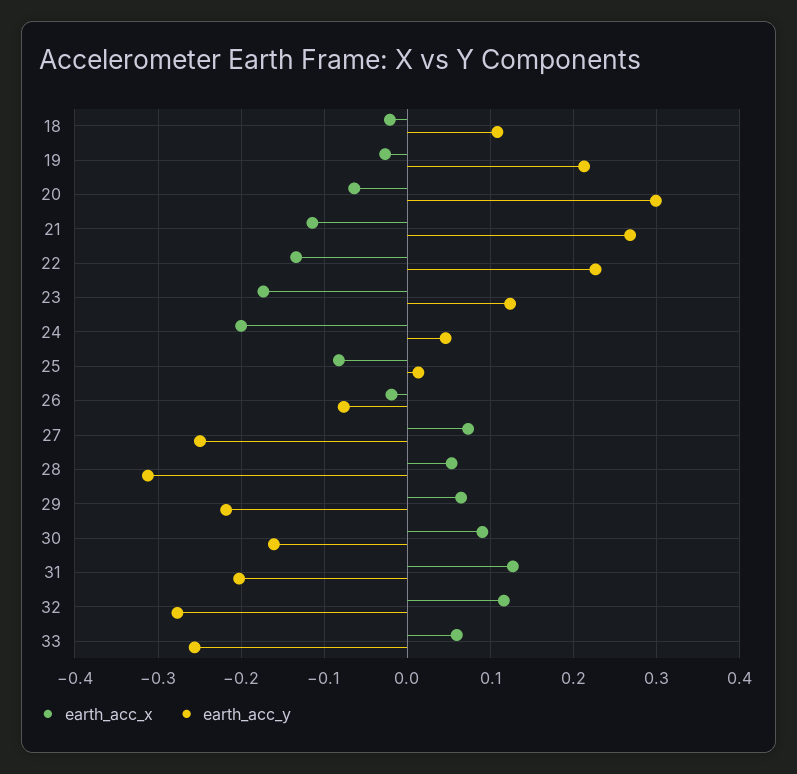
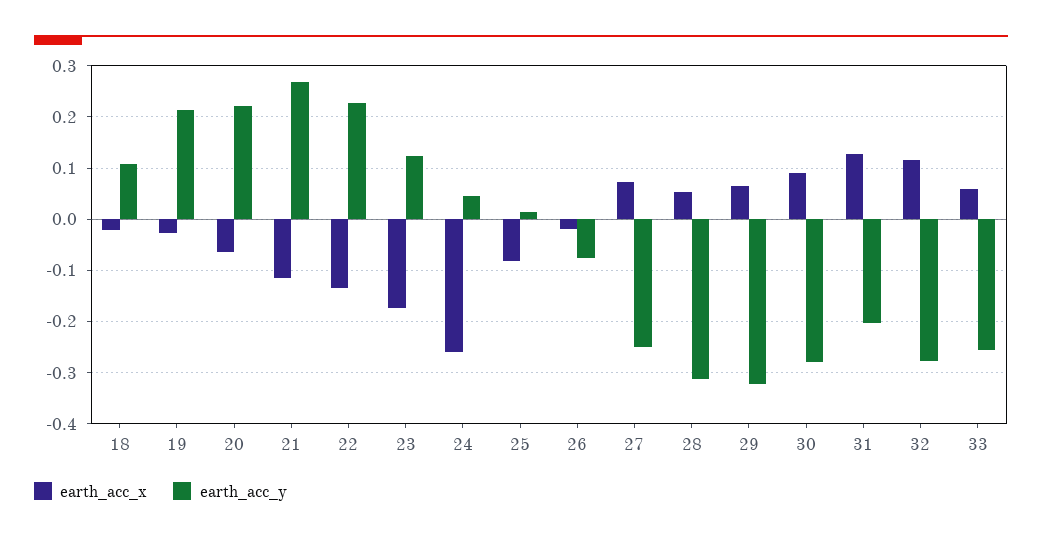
  {
    "earth_acc_x": {
      "18": -0.02,
      "19": -0.03,
      "20": -0.06,
      "21": -0.11,
      "22": -0.13,
      "23": -0.17,
-     "24": -0.2,
+     "24": -0.26,
      "25": -0.08,
      "26": -0.02,
      "27": 0.07,
      "28": 0.05,
      "29": 0.06,
      "30": 0.09,
      "31": 0.13,
      "32": 0.12,
      "33": 0.06
    },
    "earth_acc_y": {
      "18": 0.11,
      "19": 0.21,
-     "20": 0.3,
+     "20": 0.22,
      "21": 0.27,
      "22": 0.23,
      "23": 0.12,
      "24": 0.05,
      "25": 0.01,
      "26": -0.08,
      "27": -0.25,
      "28": -0.31,
-     "29": -0.22,
+     "29": -0.32,
-     "30": -0.16,
+     "30": -0.28,
      "31": -0.2,
      "32": -0.28,
      "33": -0.26
    }
  }

